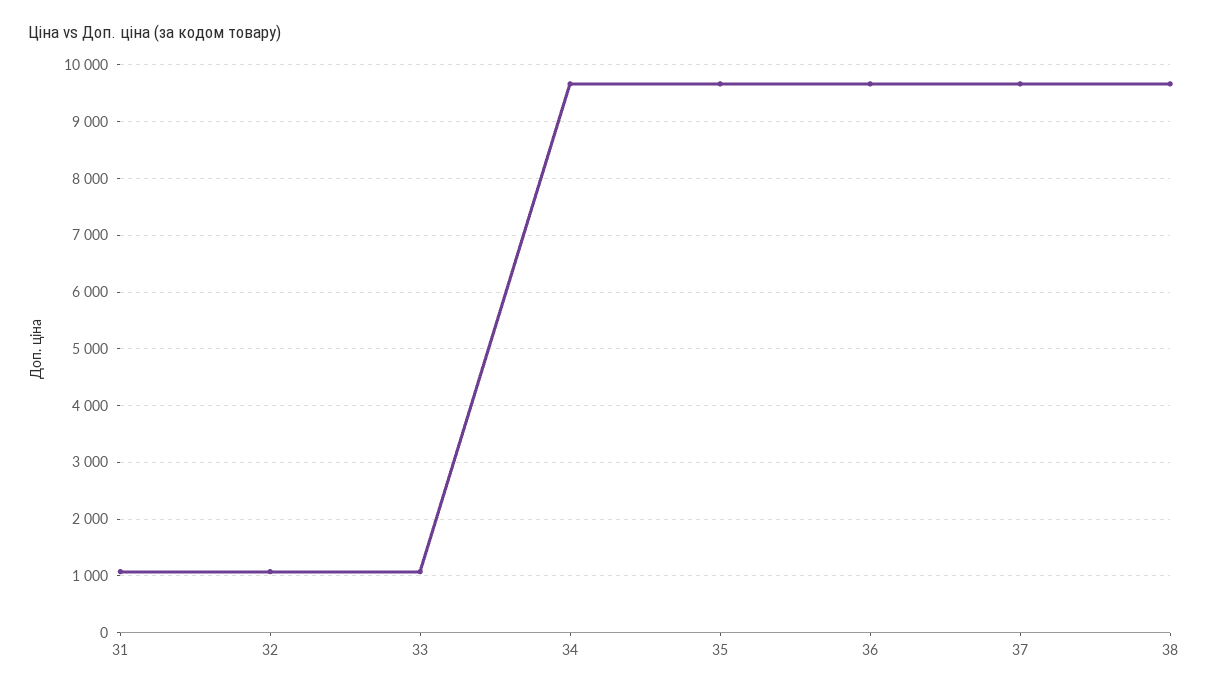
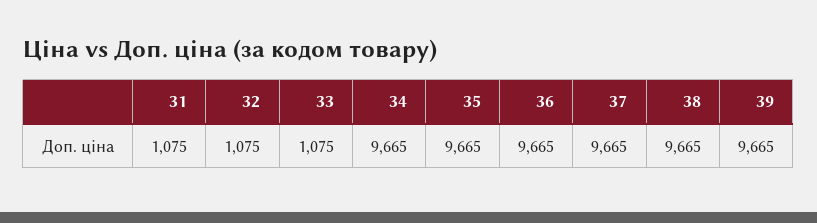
  {
    "31": 1075,
    "32": 1075,
    "33": 1075,
    "34": 9665,
    "35": 9665,
    "36": 9665,
    "37": 9665,
-   "38": 9665
+   "38": 9665,
+   "39": 9665
  }

